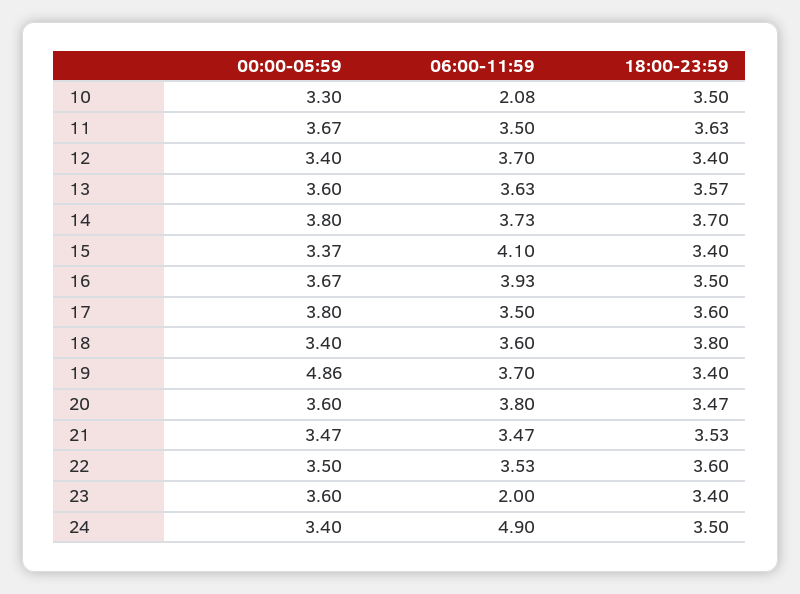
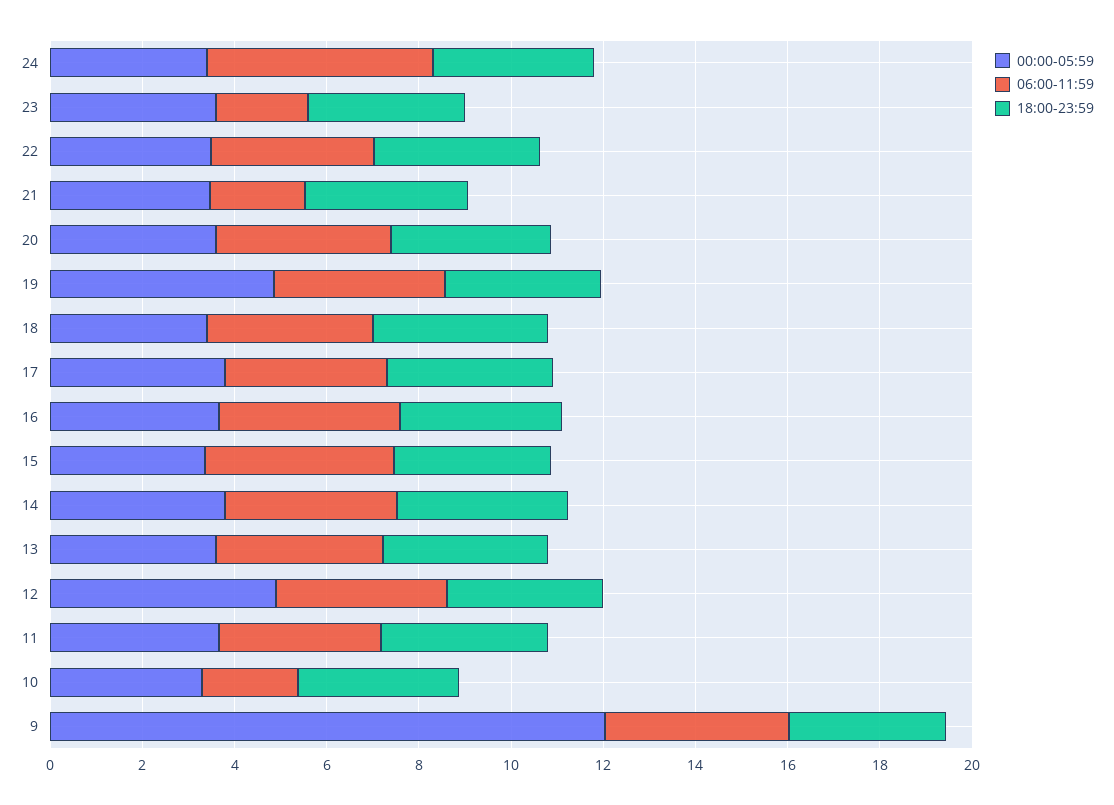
  {
    "00:00-05:59": {
      "10": 3.3,
      "11": 3.67,
-     "12": 3.4,
+     "12": 5,
      "13": 3.6,
      "14": 3.8,
      "15": 3.37,
      "16": 3.67,
      "17": 3.8,
      "18": 3.4,
      "19": 4.86,
      "20": 3.6,
      "21": 3.47,
      "22": 3.5,
      "23": 3.6,
-     "24": 3.4
+     "24": 3.4,
+     "9": 12
    },
    "06:00-11:59": {
      "10": 2.08,
      "11": 3.5,
      "12": 3.7,
      "13": 3.63,
      "14": 3.73,
      "15": 4.1,
      "16": 3.93,
      "17": 3.5,
      "18": 3.6,
      "19": 3.7,
      "20": 3.8,
-     "21": 3.47,
+     "21": 2,
      "22": 3.53,
      "23": 2,
-     "24": 4.9
+     "24": 4.9,
+     "9": 4
    },
    "18:00-23:59": {
      "10": 3.5,
      "11": 3.63,
      "12": 3.4,
      "13": 3.57,
      "14": 3.7,
      "15": 3.4,
      "16": 3.5,
      "17": 3.6,
      "18": 3.8,
      "19": 3.4,
      "20": 3.47,
      "21": 3.53,
      "22": 3.6,
      "23": 3.4,
-     "24": 3.5
+     "24": 3.5,
+     "9": 3.5
    }
  }

